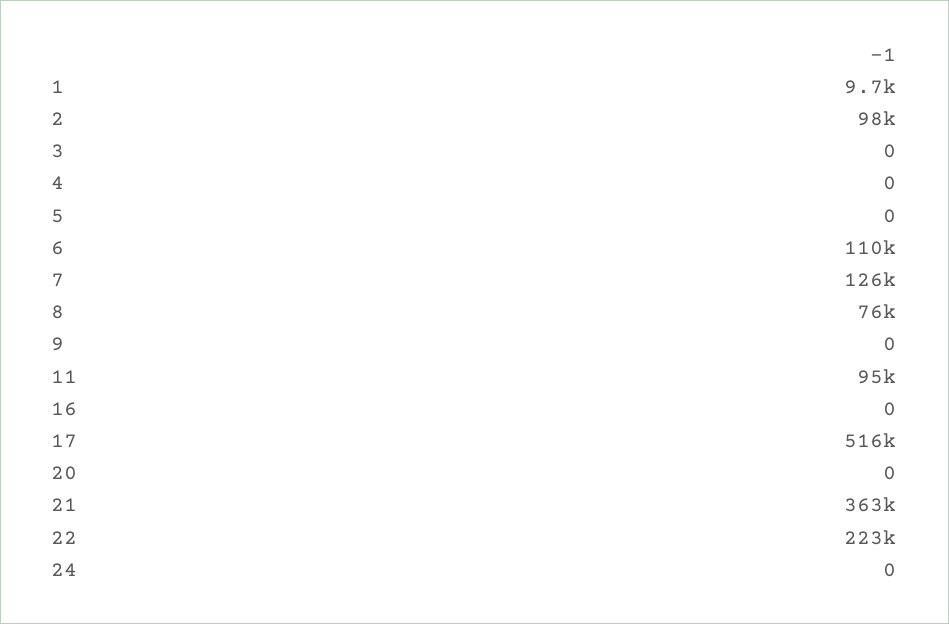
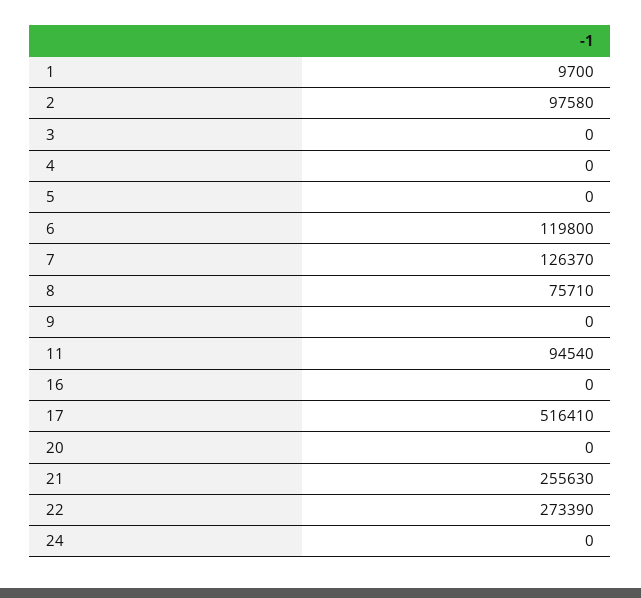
  {
    "1": 9700,
    "2": 97580,
    "3": 0,
    "4": 0,
    "5": 0,
-   "6": 110000,
+   "6": 119800,
    "7": 126370,
    "8": 75710,
    "9": 0,
    "11": 94540,
    "16": 0,
    "17": 516410,
    "20": 0,
-   "21": 363000,
+   "21": 255630,
-   "22": 223000,
+   "22": 273390,
    "24": 0
  }

